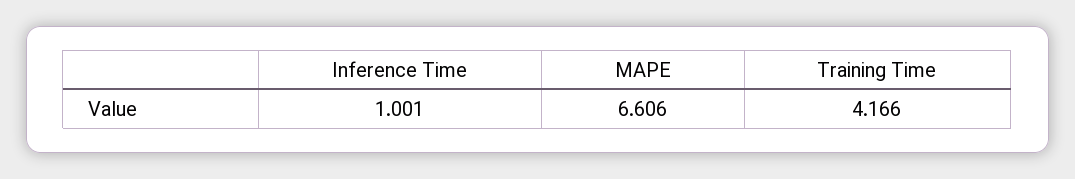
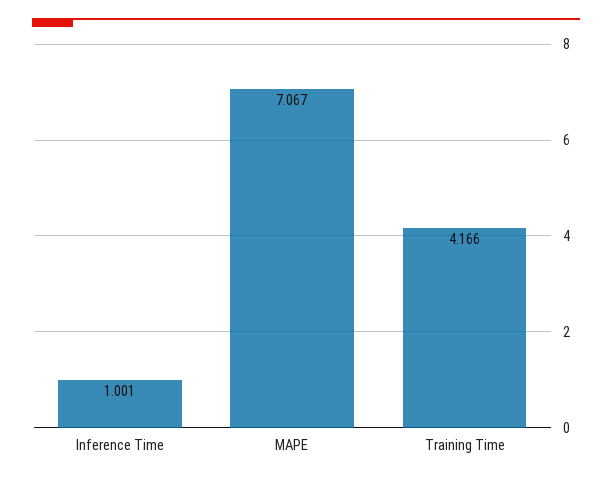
  {
    "Inference Time": 1.001,
-   "MAPE": 6.606,
+   "MAPE": 7.067,
    "Training Time": 4.166
  }

